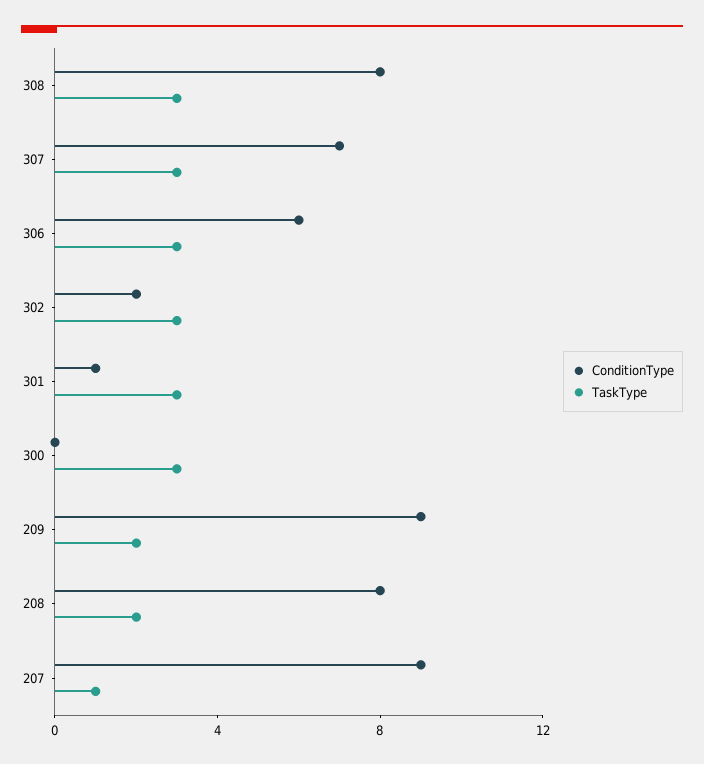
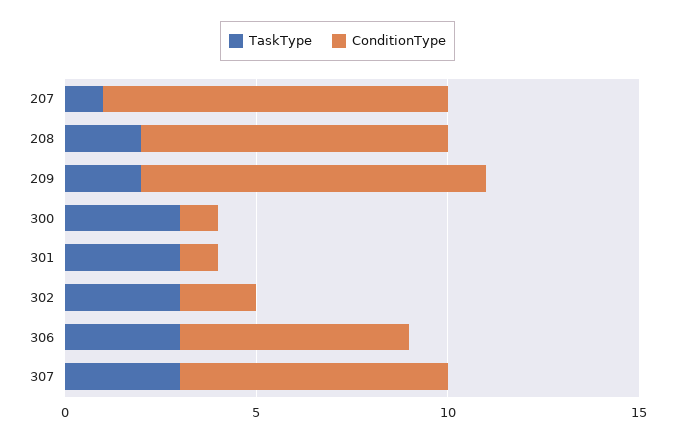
  {
    "ConditionType": {
-     "308": 8,
      "307": 7,
      "306": 6,
      "302": 2,
      "301": 1,
-     "300": 0,
+     "300": 1,
      "209": 9,
      "208": 8,
      "207": 9
    },
    "TaskType": {
-     "308": 3,
      "307": 3,
      "306": 3,
      "302": 3,
      "301": 3,
      "300": 3,
      "209": 2,
      "208": 2,
      "207": 1
    }
  }

